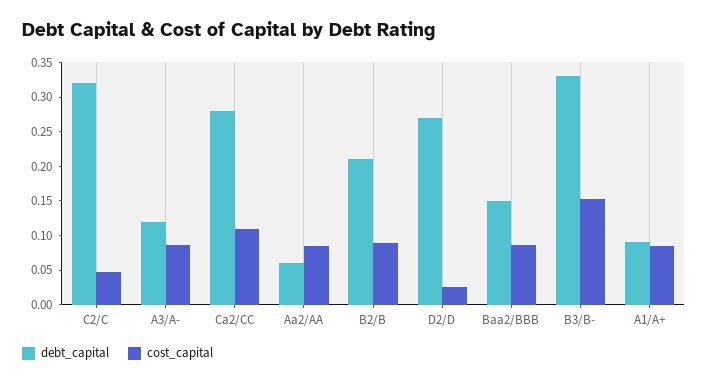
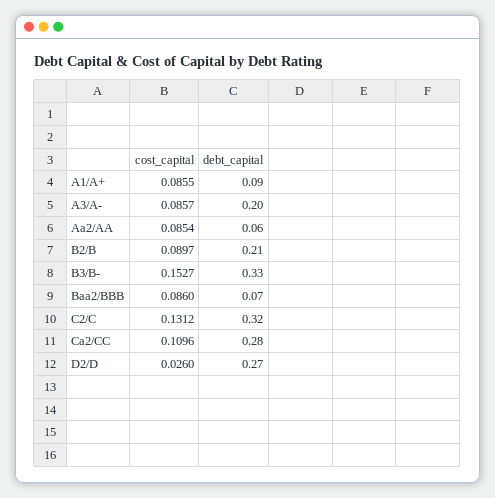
  {
    "debt_capital": {
      "C2/C": 0.32,
-     "A3/A-": 0.125,
+     "A3/A-": 0.2,
      "Ca2/CC": 0.28,
      "Aa2/AA": 0.06,
      "B2/B": 0.21,
      "D2/D": 0.27,
-     "Baa2/BBB": 0.15,
+     "Baa2/BBB": 0.07,
      "B3/B-": 0.33,
      "A1/A+": 0.09
    },
    "cost_capital": {
-     "C2/C": 0.05,
+     "C2/C": 0.1312,
      "A3/A-": 0.0857,
      "Ca2/CC": 0.1096,
      "Aa2/AA": 0.0854,
      "B2/B": 0.0897,
      "D2/D": 0.026,
      "Baa2/BBB": 0.086,
      "B3/B-": 0.1527,
      "A1/A+": 0.0855
    }
  }

